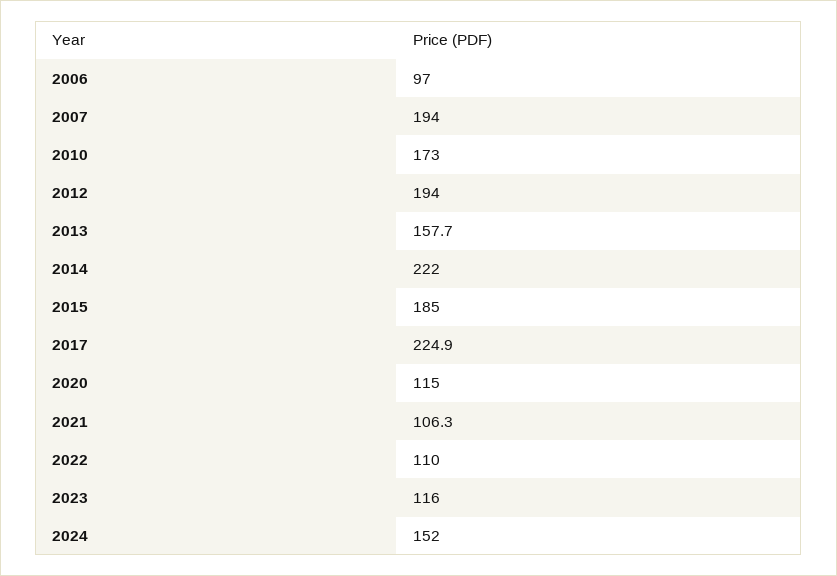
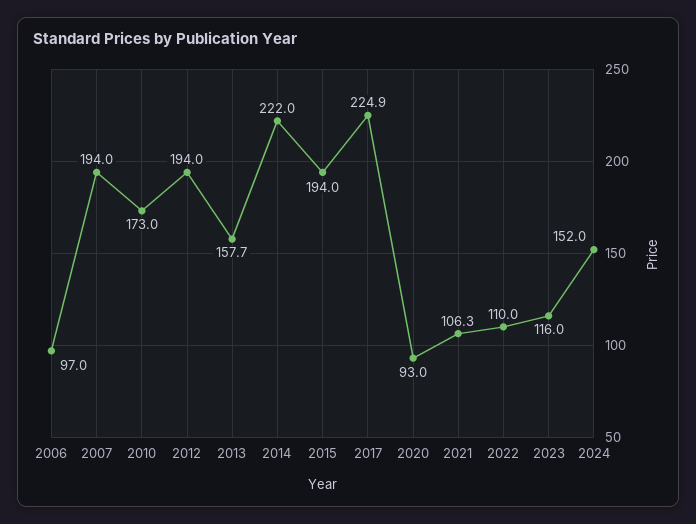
  {
    "2006": 97,
    "2007": 194,
    "2010": 173,
    "2012": 194,
    "2013": 157.7,
    "2014": 222,
-   "2015": 185,
+   "2015": 194,
    "2017": 224.9,
-   "2020": 115,
+   "2020": 93,
    "2021": 106.3,
    "2022": 110,
    "2023": 116,
    "2024": 152
  }

